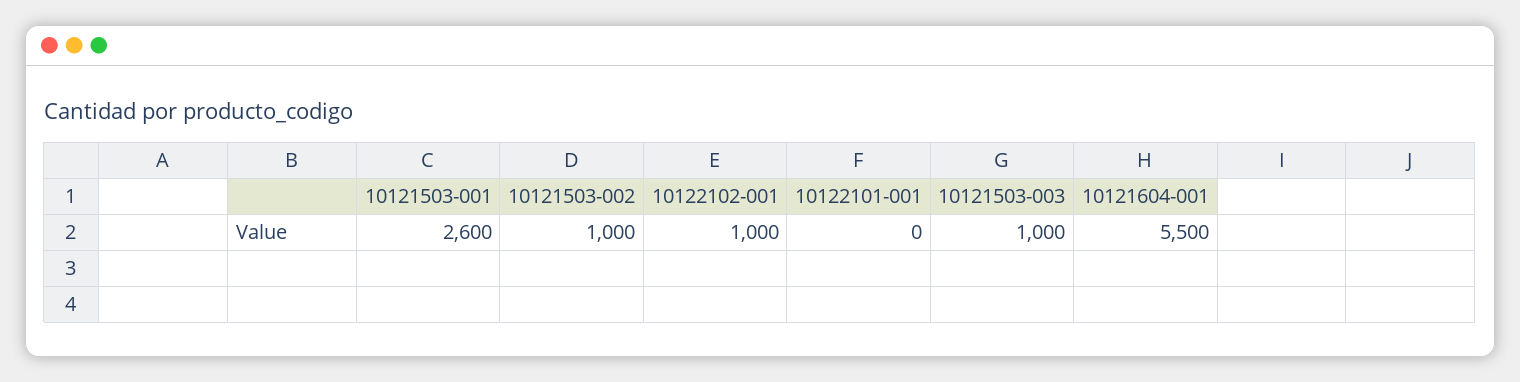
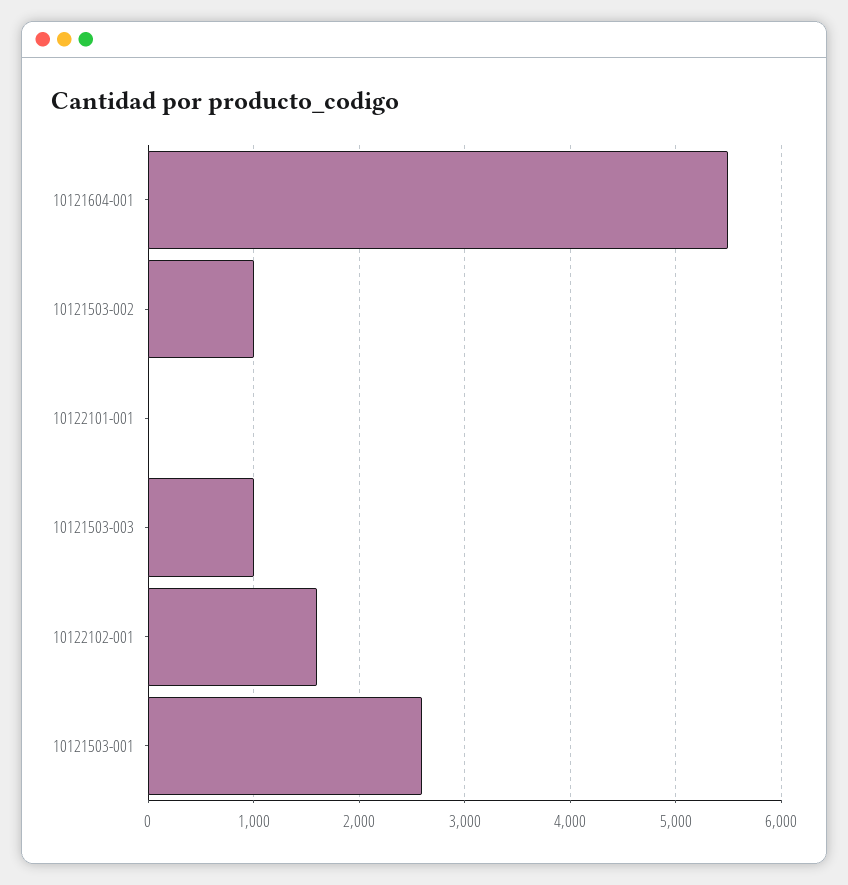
  {
    "10121503-001": 2600,
    "10121503-002": 1000,
-   "10122102-001": 1000,
+   "10122102-001": 1600,
    "10122101-001": 0,
    "10121503-003": 1000,
    "10121604-001": 5500
  }

